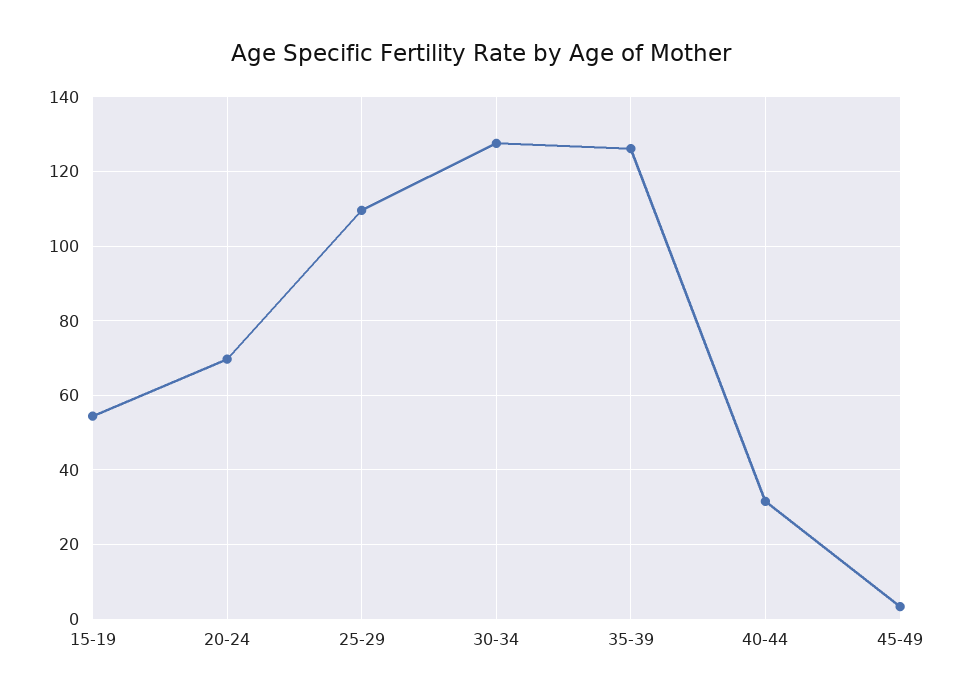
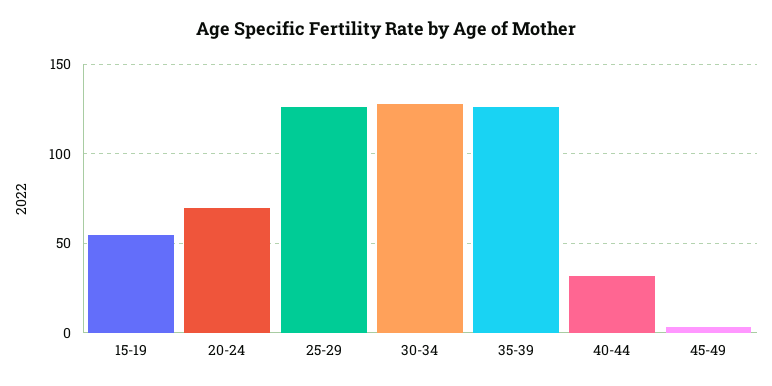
  {
    "15-19": 54,
    "20-24": 70,
-   "25-29": 110,
+   "25-29": 125,
    "30-34": 128,
    "35-39": 126,
    "40-44": 32,
    "45-49": 4
  }

